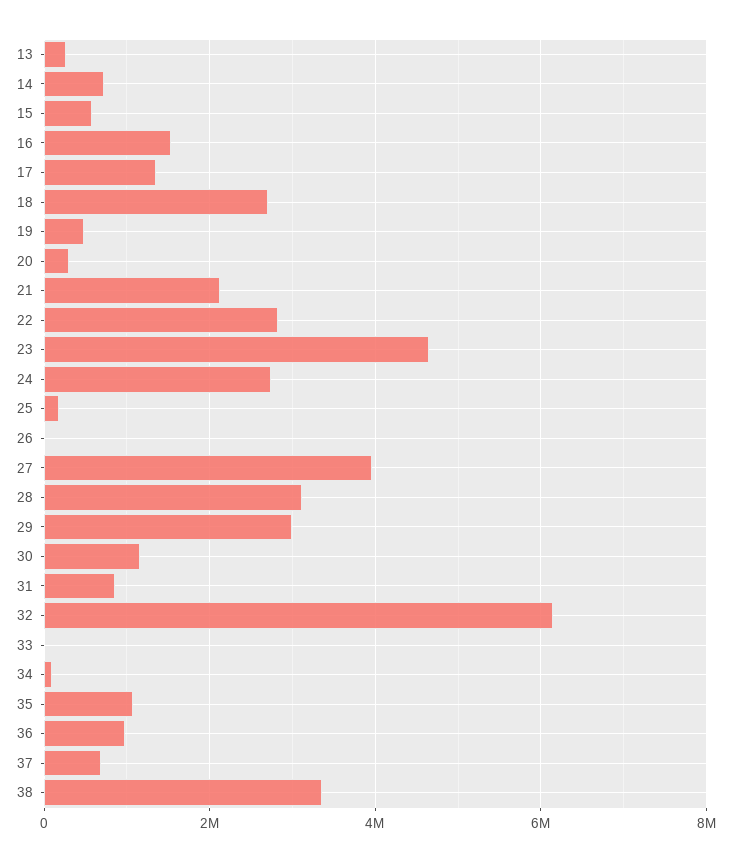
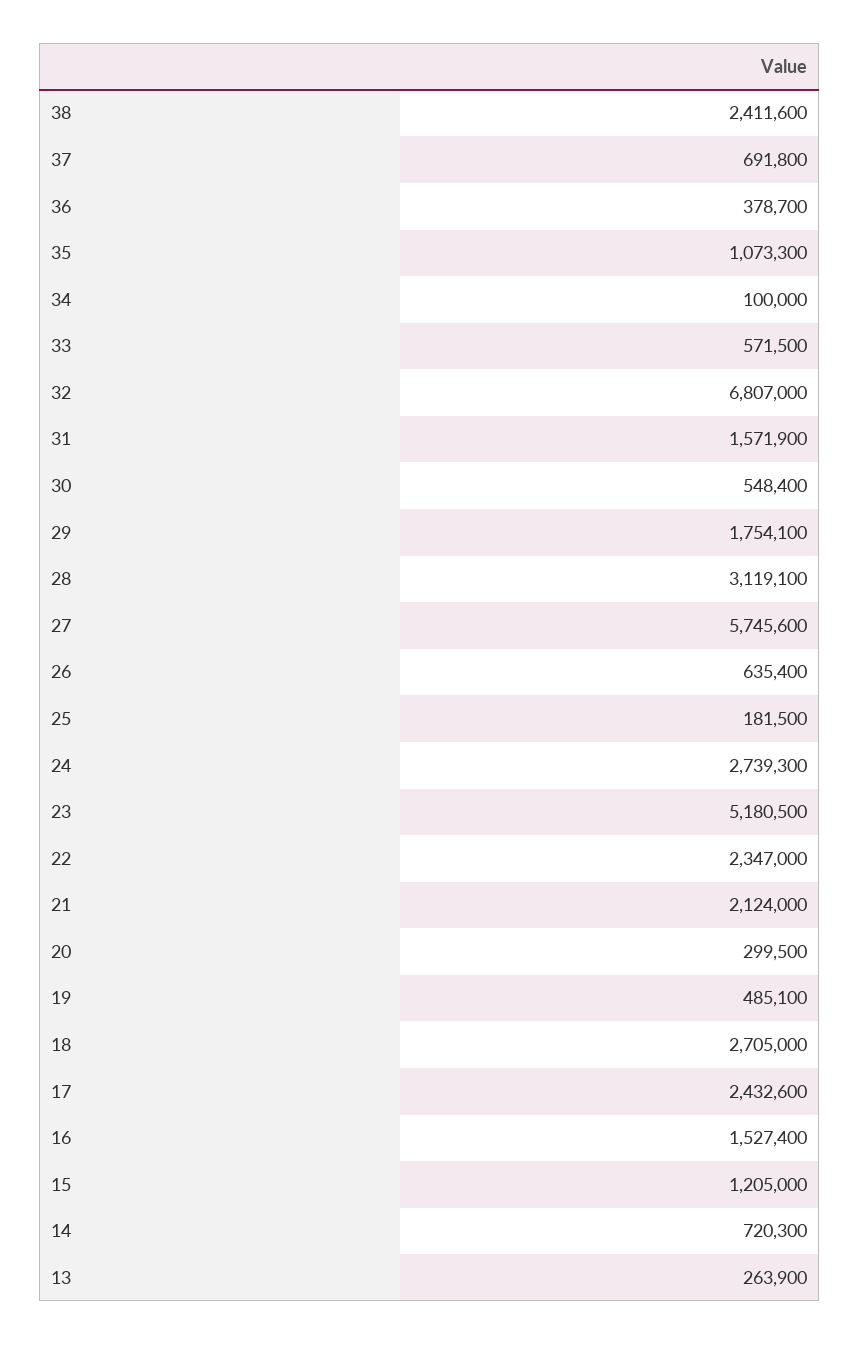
  {
    "13": 263900,
    "14": 720300,
-   "15": 600000,
+   "15": 1205000,
    "16": 1527400,
-   "17": 1400000,
+   "17": 2432600,
    "18": 2705000,
    "19": 485100,
    "20": 299500,
    "21": 2124000,
-   "22": 2800000,
+   "22": 2347000,
-   "23": 4600000,
+   "23": 5180500,
    "24": 2739300,
    "25": 181500,
-   "26": 0,
+   "26": 635400,
-   "27": 4000000,
+   "27": 5745600,
    "28": 3119100,
-   "29": 3000000,
+   "29": 1754100,
-   "30": 1200000,
+   "30": 548400,
-   "31": 800000,
+   "31": 1571900,
-   "32": 6200000,
+   "32": 6807000,
-   "33": 0,
+   "33": 571500,
    "34": 100000,
    "35": 1073300,
-   "36": 1000000,
+   "36": 378700,
    "37": 691800,
-   "38": 3400000
+   "38": 2411600
  }

